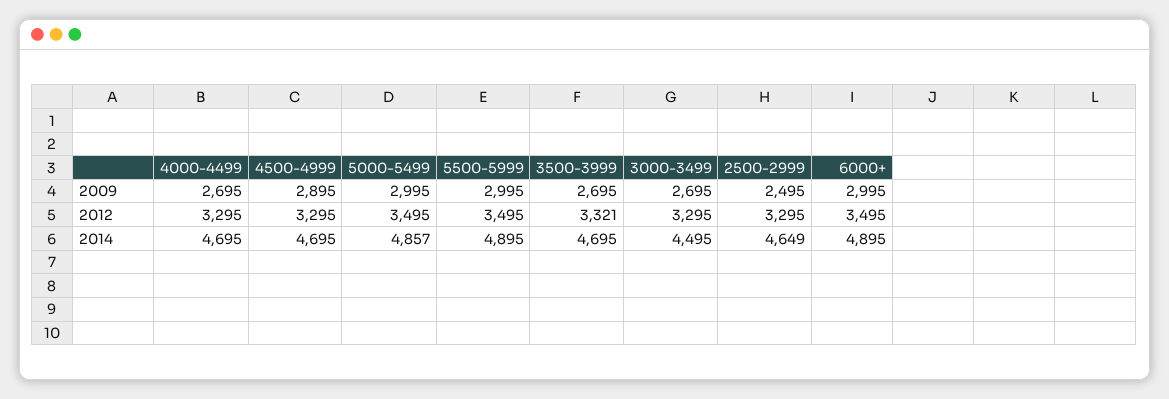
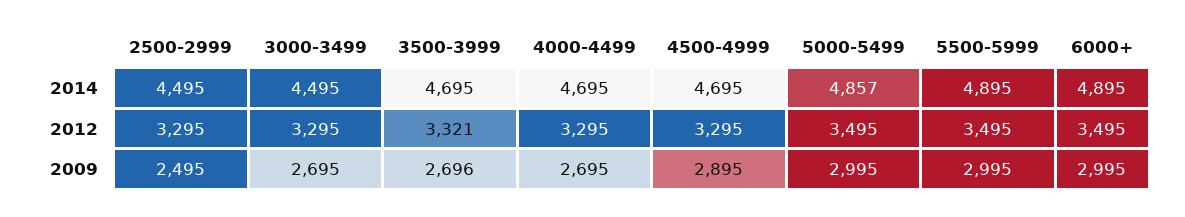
  {
    "4000-4499": {
      "2009": 2695,
      "2012": 3295,
      "2014": 4695
    },
    "4500-4999": {
      "2009": 2895,
      "2012": 3295,
      "2014": 4695
    },
    "5000-5499": {
      "2009": 2995,
      "2012": 3495,
      "2014": 4857
    },
    "5500-5999": {
      "2009": 2995,
      "2012": 3495,
      "2014": 4895
    },
    "3500-3999": {
-     "2009": 2695,
+     "2009": 2696,
      "2012": 3321,
      "2014": 4695
    },
    "3000-3499": {
      "2009": 2695,
      "2012": 3295,
      "2014": 4495
    },
    "2500-2999": {
      "2009": 2495,
      "2012": 3295,
-     "2014": 4649
+     "2014": 4495
    },
    "6000+": {
      "2009": 2995,
      "2012": 3495,
      "2014": 4895
    }
  }

